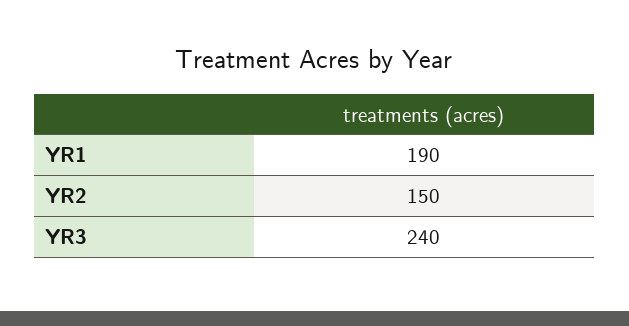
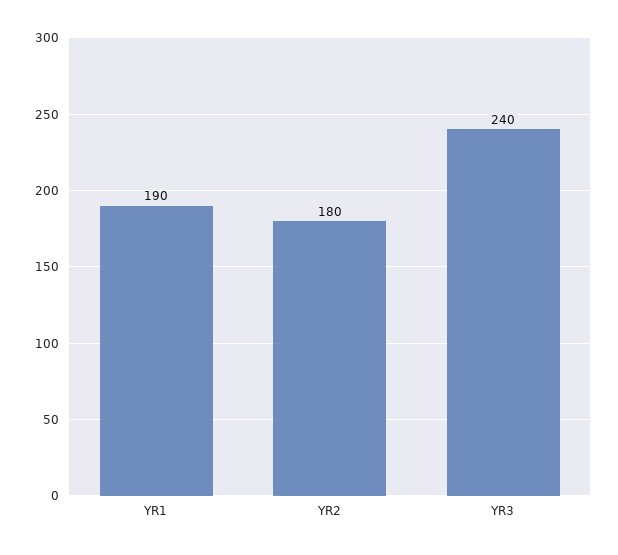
  {
    "YR1": 190,
-   "YR2": 150,
+   "YR2": 180,
    "YR3": 240
  }

